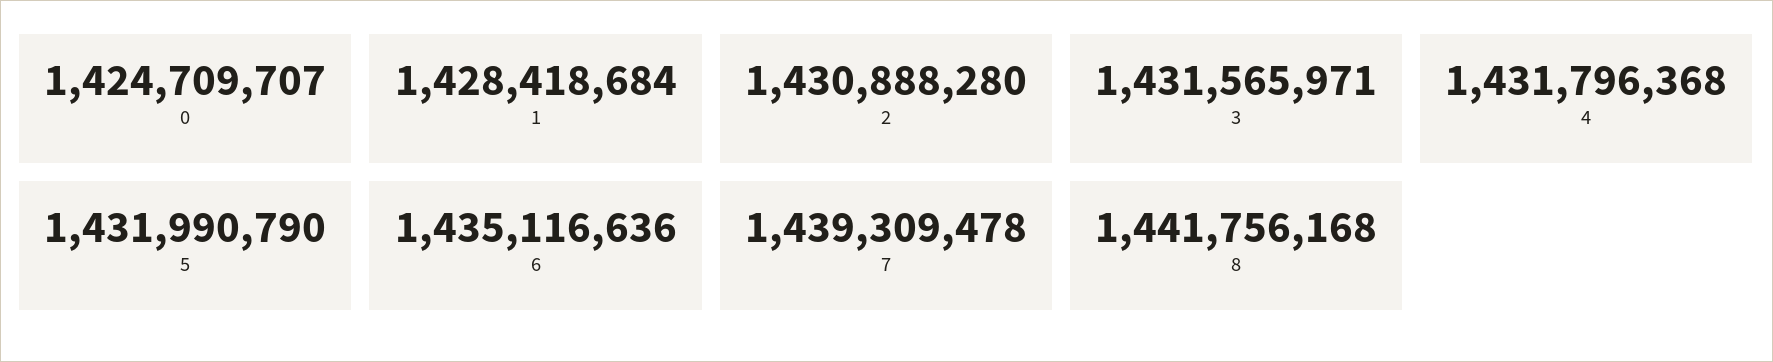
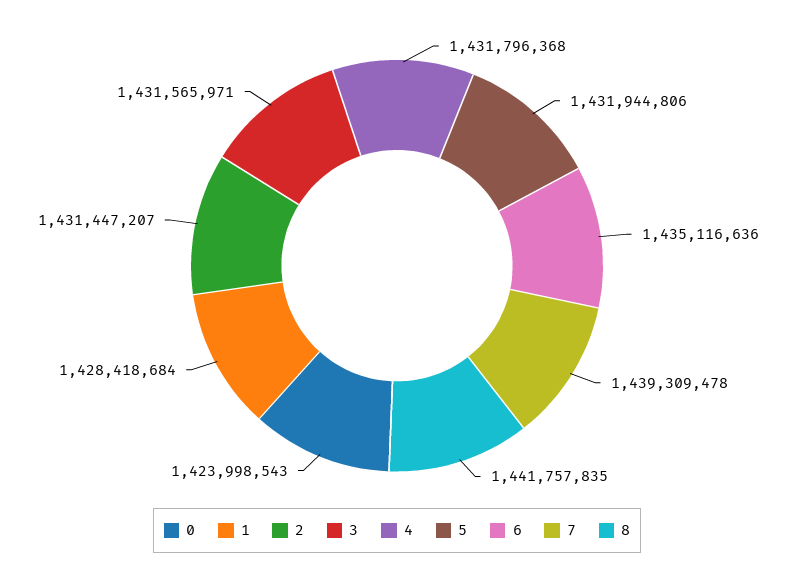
  {
-   "0": 1424709707,
+   "0": 1423998543,
    "1": 1428418684,
-   "2": 1430888280,
+   "2": 1431447207,
    "3": 1431565971,
    "4": 1431796368,
-   "5": 1431990790,
+   "5": 1431944806,
    "6": 1435116636,
    "7": 1439309478,
-   "8": 1441756168
+   "8": 1441757835
  }

